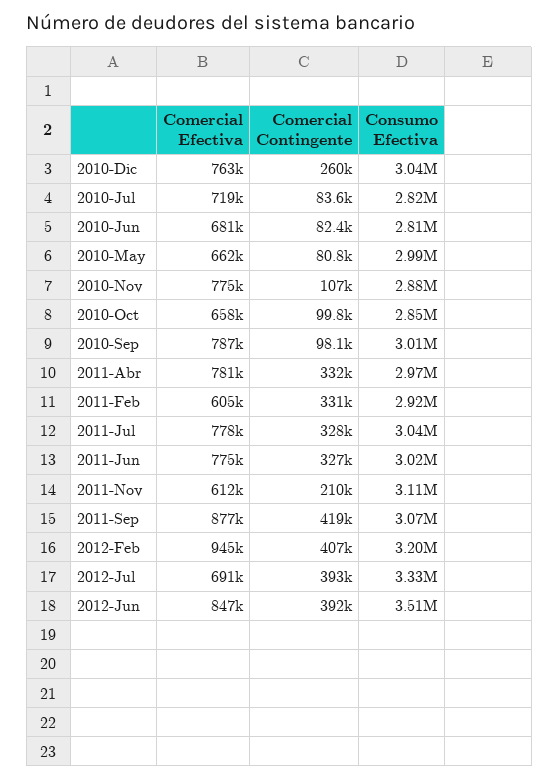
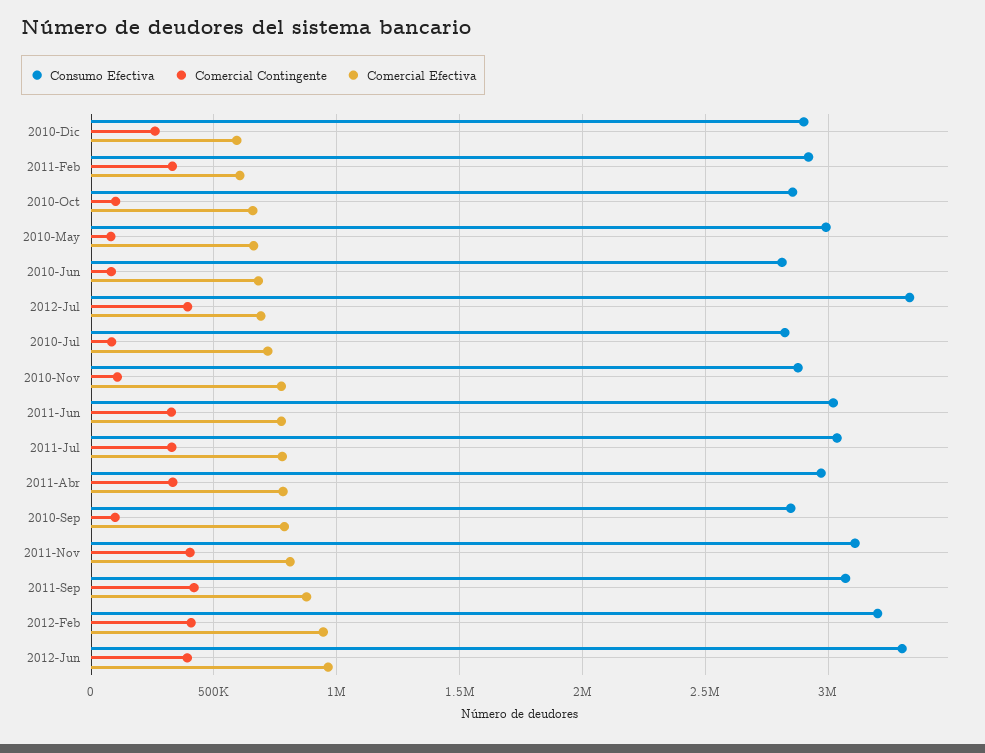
  {
    "Comercial Efectiva": {
-     "2010-Dic": 763000,
+     "2010-Dic": 600000,
      "2010-Jul": 719000,
      "2010-Jun": 681000,
      "2010-May": 662000,
      "2010-Nov": 775000,
      "2010-Oct": 658000,
      "2010-Sep": 787000,
      "2011-Abr": 781000,
      "2011-Feb": 605000,
      "2011-Jul": 778000,
      "2011-Jun": 775000,
-     "2011-Nov": 612000,
+     "2011-Nov": 800000,
      "2011-Sep": 877000,
      "2012-Feb": 945000,
      "2012-Jul": 691000,
-     "2012-Jun": 847000
+     "2012-Jun": 950000
    },
    "Comercial Contingente": {
      "2010-Dic": 260000,
      "2010-Jul": 83600,
      "2010-Jun": 82400,
      "2010-May": 80800,
      "2010-Nov": 107000,
      "2010-Oct": 99800,
      "2010-Sep": 98100,
      "2011-Abr": 332000,
      "2011-Feb": 331000,
      "2011-Jul": 328000,
      "2011-Jun": 327000,
-     "2011-Nov": 210000,
+     "2011-Nov": 400000,
      "2011-Sep": 419000,
      "2012-Feb": 407000,
      "2012-Jul": 393000,
      "2012-Jun": 392000
    },
    "Consumo Efectiva": {
-     "2010-Dic": 3040000,
+     "2010-Dic": 2900000,
      "2010-Jul": 2820000,
      "2010-Jun": 2810000,
      "2010-May": 2990000,
      "2010-Nov": 2880000,
      "2010-Oct": 2850000,
-     "2010-Sep": 3010000,
+     "2010-Sep": 2850000,
      "2011-Abr": 2970000,
      "2011-Feb": 2920000,
      "2011-Jul": 3040000,
      "2011-Jun": 3020000,
      "2011-Nov": 3110000,
      "2011-Sep": 3070000,
      "2012-Feb": 3200000,
      "2012-Jul": 3330000,
-     "2012-Jun": 3510000
+     "2012-Jun": 3300000
    }
  }

